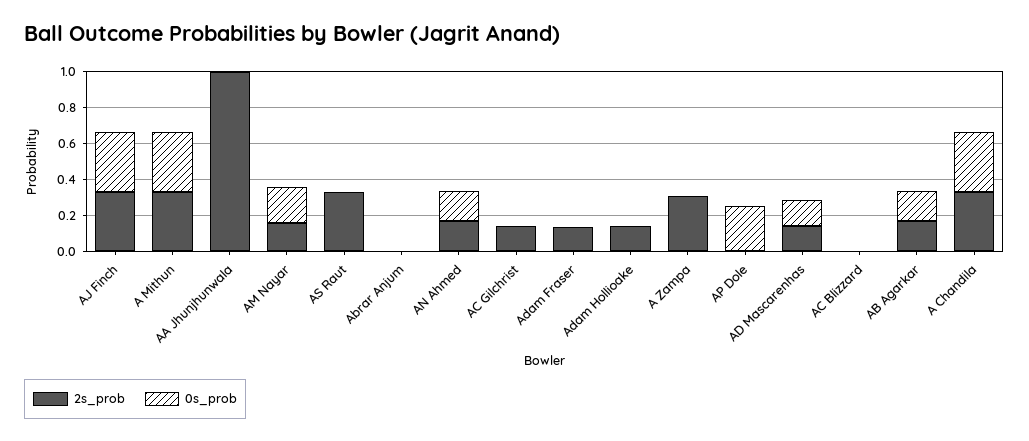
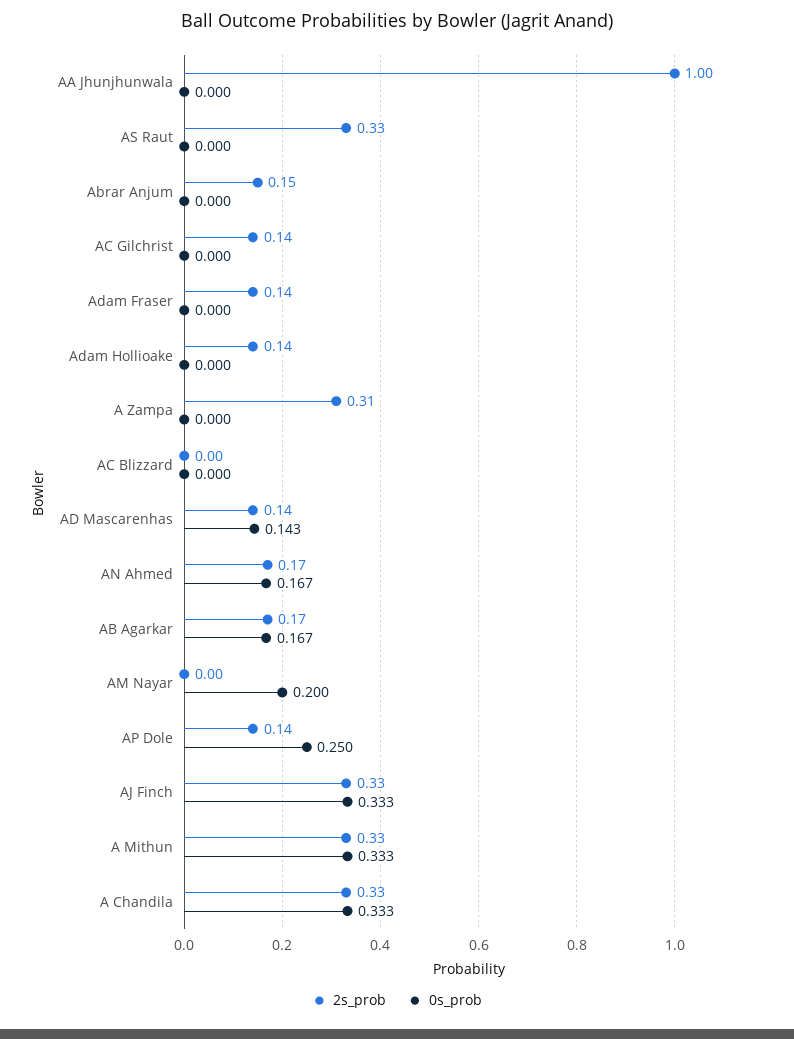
  {
    "2s_prob": {
      "AJ Finch": 0.33,
      "A Mithun": 0.33,
      "AA Jhunjhunwala": 1,
-     "AM Nayar": 0.15,
+     "AM Nayar": 0,
      "AS Raut": 0.33,
-     "Abrar Anjum": 0,
+     "Abrar Anjum": 0.15,
      "AN Ahmed": 0.17,
      "AC Gilchrist": 0.14,
      "Adam Fraser": 0.14,
      "Adam Hollioake": 0.14,
      "A Zampa": 0.31,
-     "AP Dole": 0,
+     "AP Dole": 0.14,
      "AD Mascarenhas": 0.14,
      "AC Blizzard": 0,
      "AB Agarkar": 0.17,
      "A Chandila": 0.33
    },
    "0s_prob": {
      "AJ Finch": 0.333,
      "A Mithun": 0.333,
      "AA Jhunjhunwala": 0,
      "AM Nayar": 0.2,
      "AS Raut": 0,
      "Abrar Anjum": 0,
      "AN Ahmed": 0.167,
      "AC Gilchrist": 0,
      "Adam Fraser": 0,
      "Adam Hollioake": 0,
      "A Zampa": 0,
      "AP Dole": 0.25,
      "AD Mascarenhas": 0.143,
      "AC Blizzard": 0,
      "AB Agarkar": 0.167,
      "A Chandila": 0.333
    }
  }

